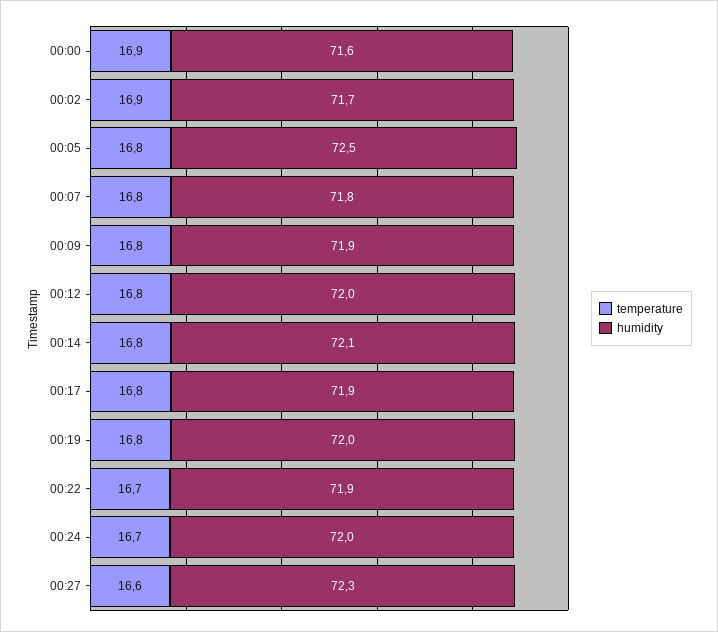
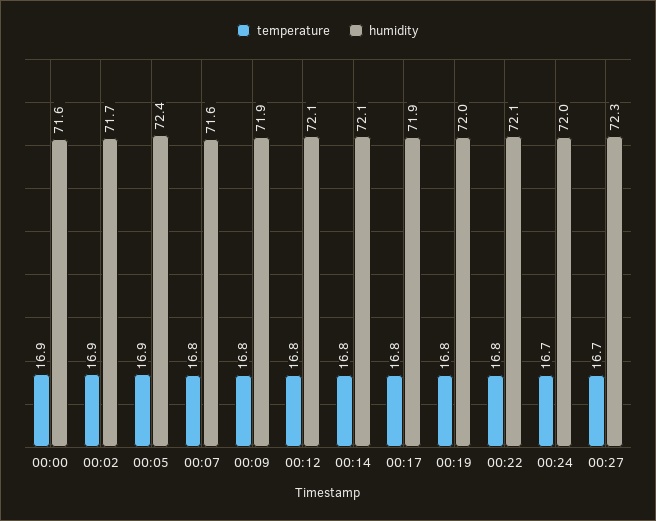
  {
    "temperature": {
      "00:00": 16.9,
      "00:02": 16.9,
-     "00:05": 16.8,
+     "00:05": 16.9,
      "00:07": 16.8,
      "00:09": 16.8,
      "00:12": 16.8,
      "00:14": 16.8,
      "00:17": 16.8,
      "00:19": 16.8,
-     "00:22": 16.7,
+     "00:22": 16.8,
      "00:24": 16.7,
-     "00:27": 16.6
+     "00:27": 16.7
    },
    "humidity": {
      "00:00": 71.6,
      "00:02": 71.7,
-     "00:05": 72.5,
+     "00:05": 72.4,
-     "00:07": 71.8,
+     "00:07": 71.6,
      "00:09": 71.9,
-     "00:12": 72,
+     "00:12": 72.1,
      "00:14": 72.1,
      "00:17": 71.9,
      "00:19": 72,
-     "00:22": 71.9,
+     "00:22": 72.1,
      "00:24": 72,
      "00:27": 72.3
    }
  }

